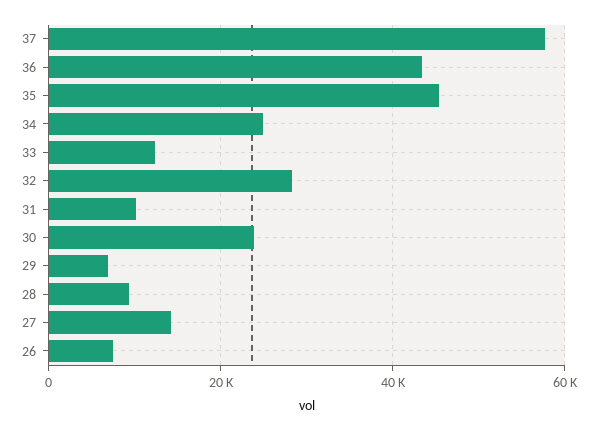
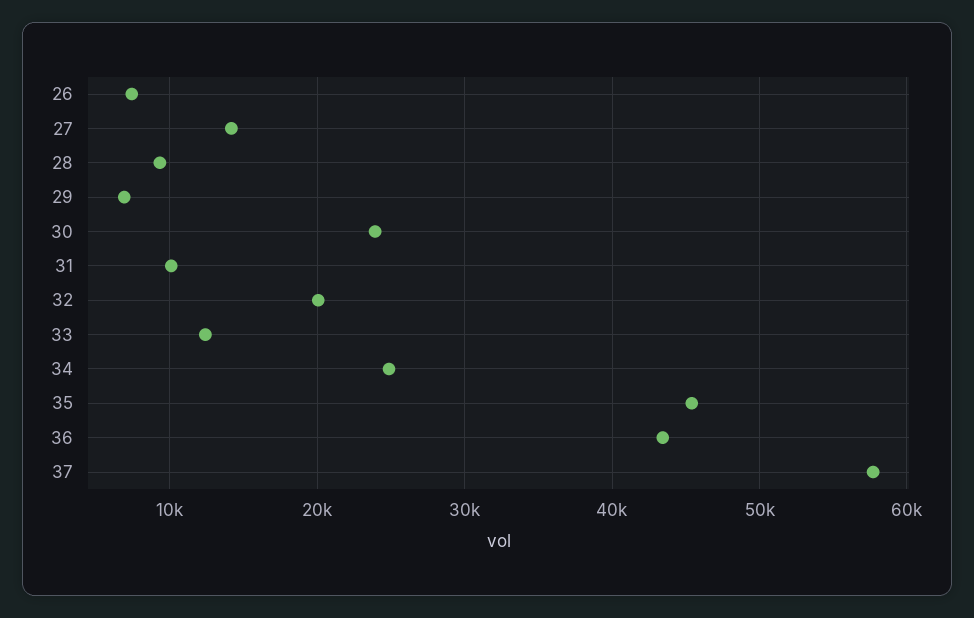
  {
    "37": 58000,
    "36": 43000,
    "35": 45000,
    "34": 25000,
    "33": 12000,
-   "32": 28000,
+   "32": 20000,
    "31": 10000,
    "30": 24000,
    "29": 7000,
    "28": 9000,
    "27": 14000,
    "26": 7000
  }

